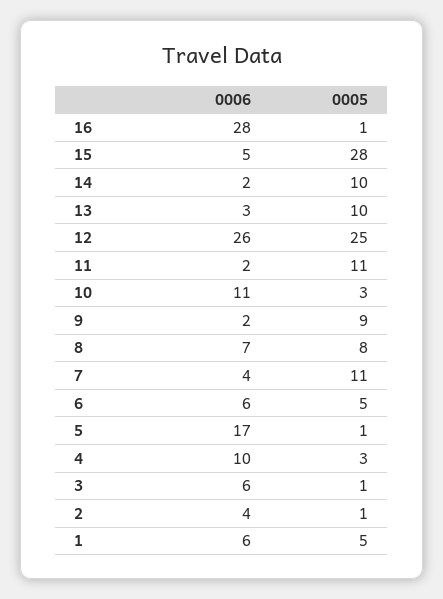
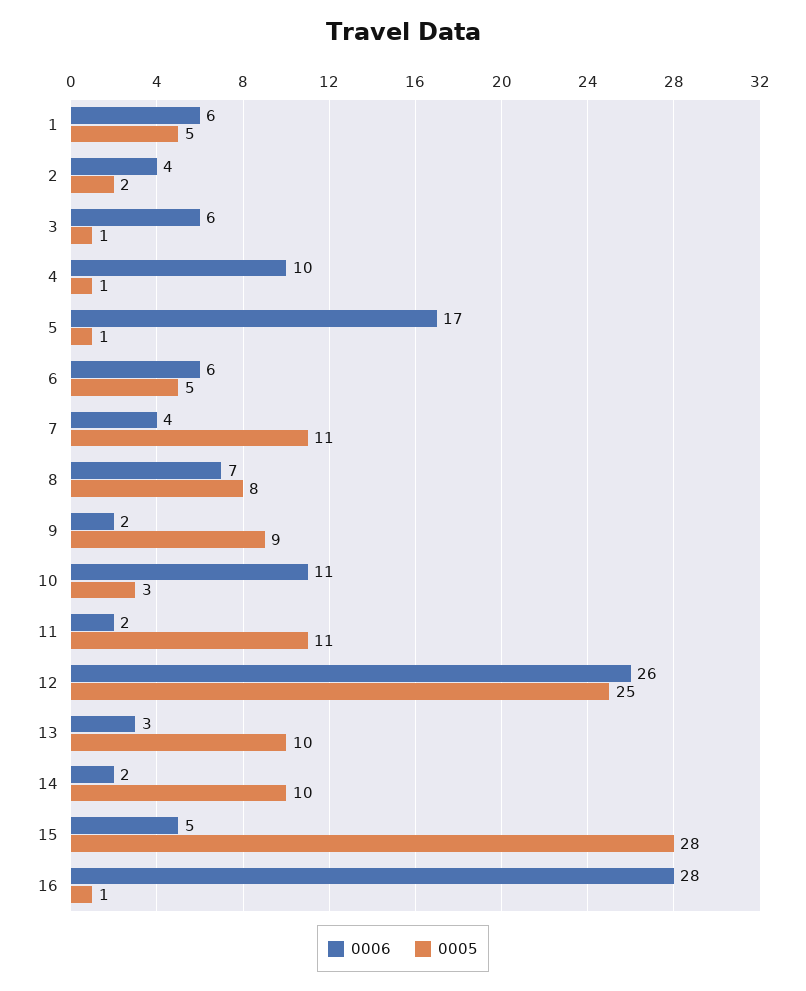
  {
    "0006": {
      "16": 28,
      "15": 5,
      "14": 2,
      "13": 3,
      "12": 26,
      "11": 2,
      "10": 11,
      "9": 2,
      "8": 7,
      "7": 4,
      "6": 6,
      "5": 17,
      "4": 10,
      "3": 6,
      "2": 4,
      "1": 6
    },
    "0005": {
      "16": 1,
      "15": 28,
      "14": 10,
      "13": 10,
      "12": 25,
      "11": 11,
      "10": 3,
      "9": 9,
      "8": 8,
      "7": 11,
      "6": 5,
      "5": 1,
-     "4": 3,
+     "4": 1,
      "3": 1,
-     "2": 1,
+     "2": 2,
      "1": 5
    }
  }

